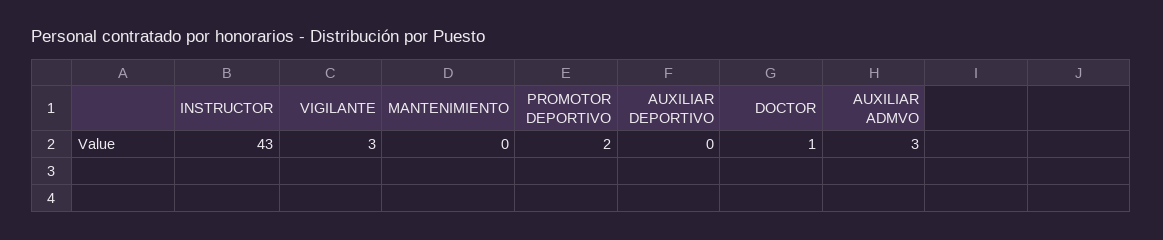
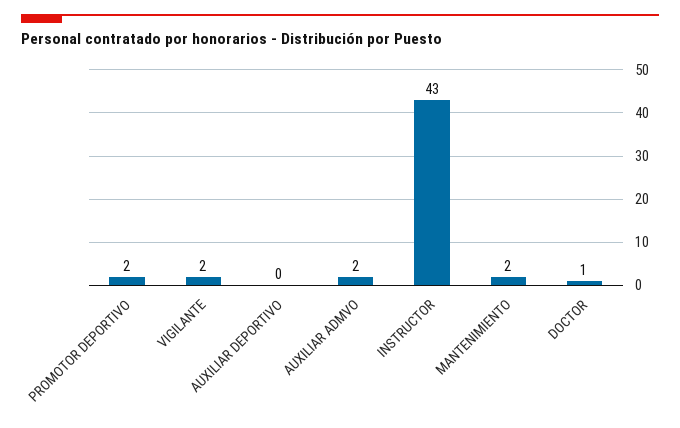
  {
    "INSTRUCTOR": 43,
-   "VIGILANTE": 3,
+   "VIGILANTE": 2,
-   "MANTENIMIENTO": 0,
+   "MANTENIMIENTO": 2,
    "PROMOTOR DEPORTIVO": 2,
    "AUXILIAR DEPORTIVO": 0,
    "DOCTOR": 1,
-   "AUXILIAR ADMVO": 3
+   "AUXILIAR ADMVO": 2
  }

